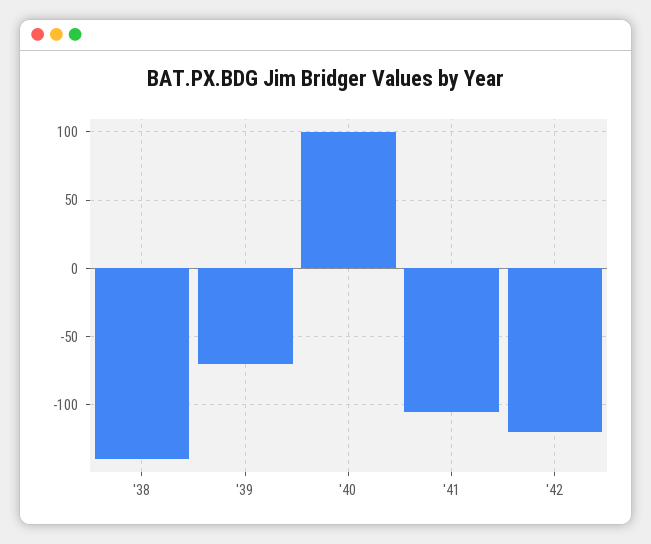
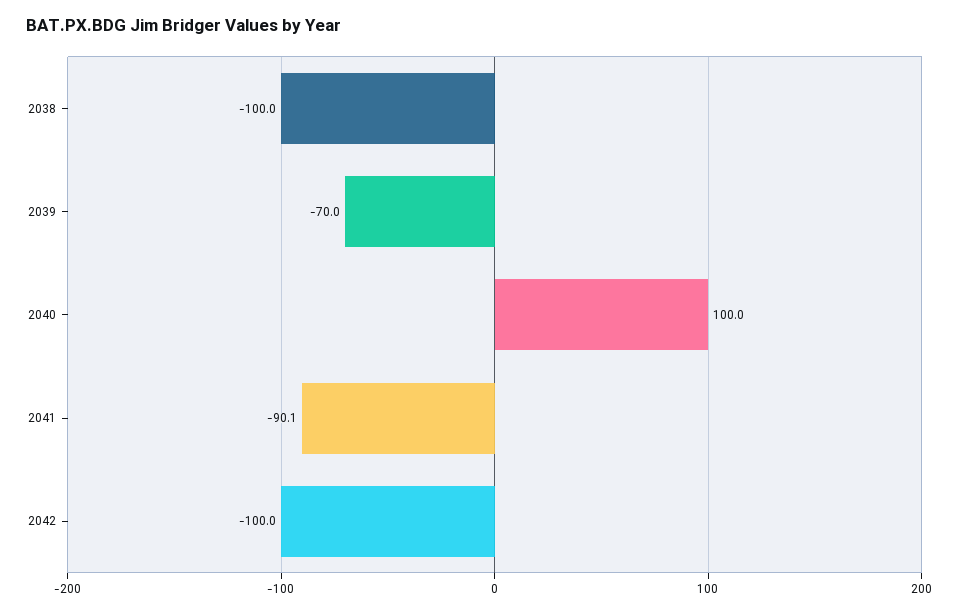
  {
-   "'38": -140,
+   "'38": -100,
    "'39": -70,
    "'40": 100,
-   "'41": -105,
+   "'41": -90.1,
-   "'42": -120
+   "'42": -100
  }

